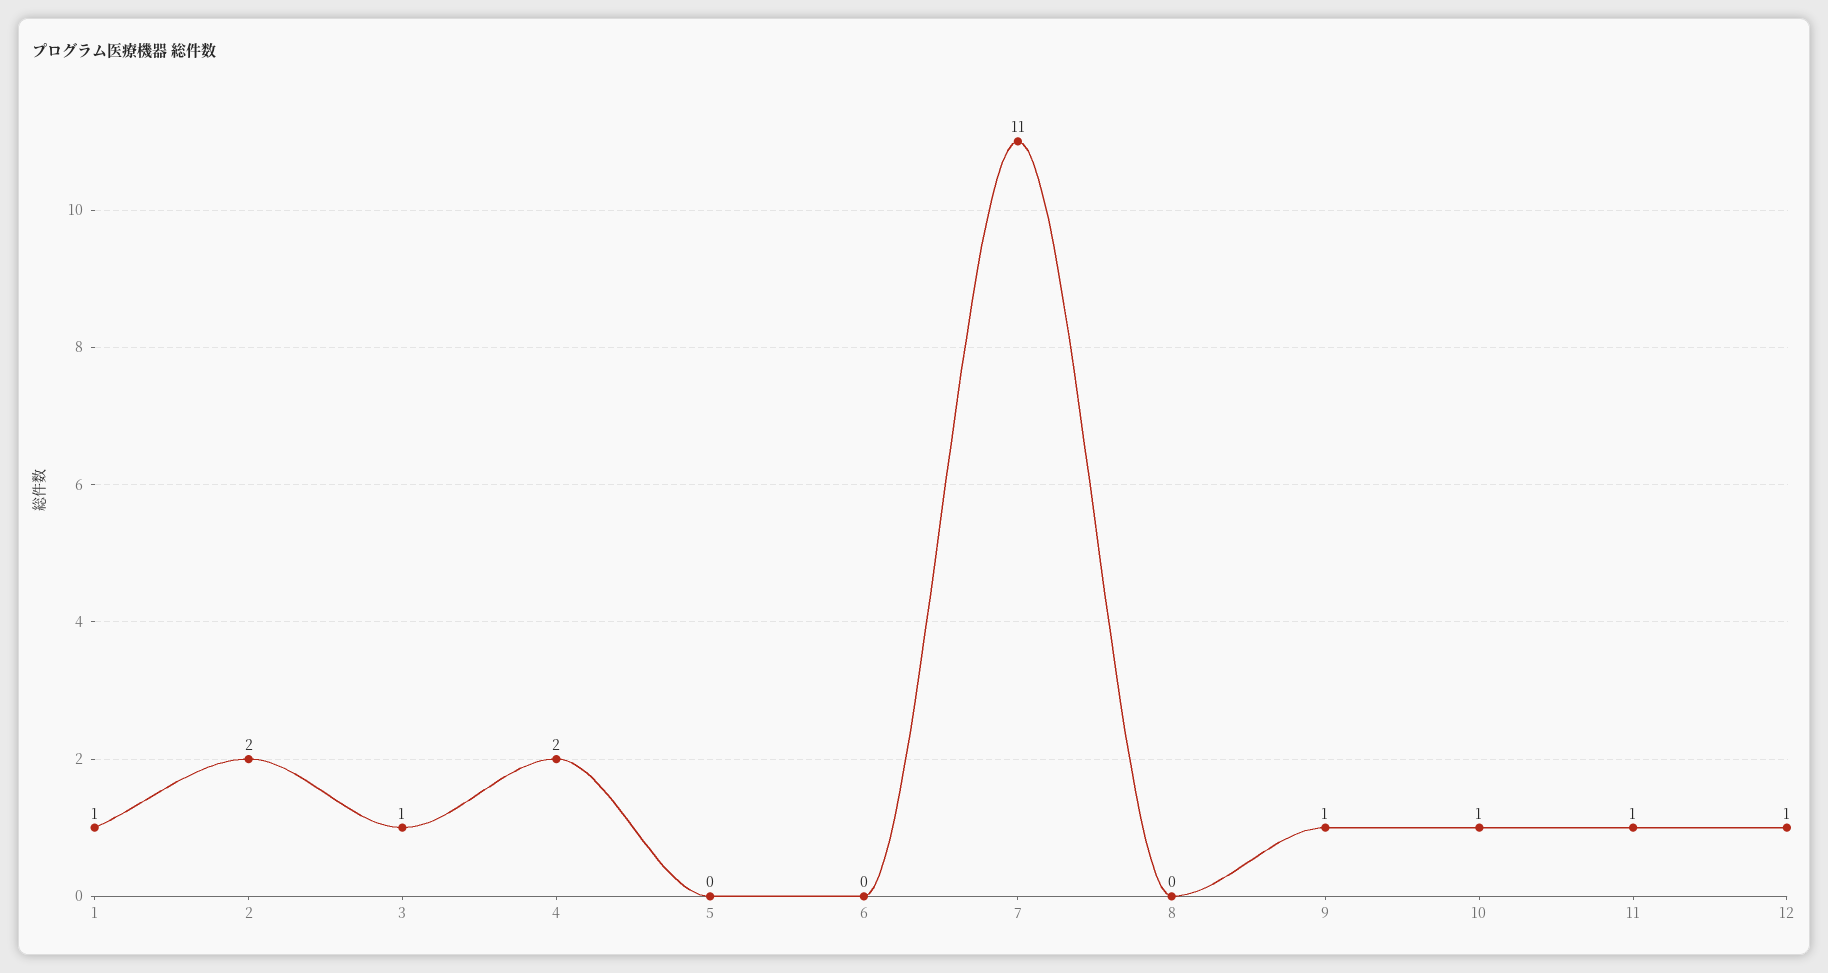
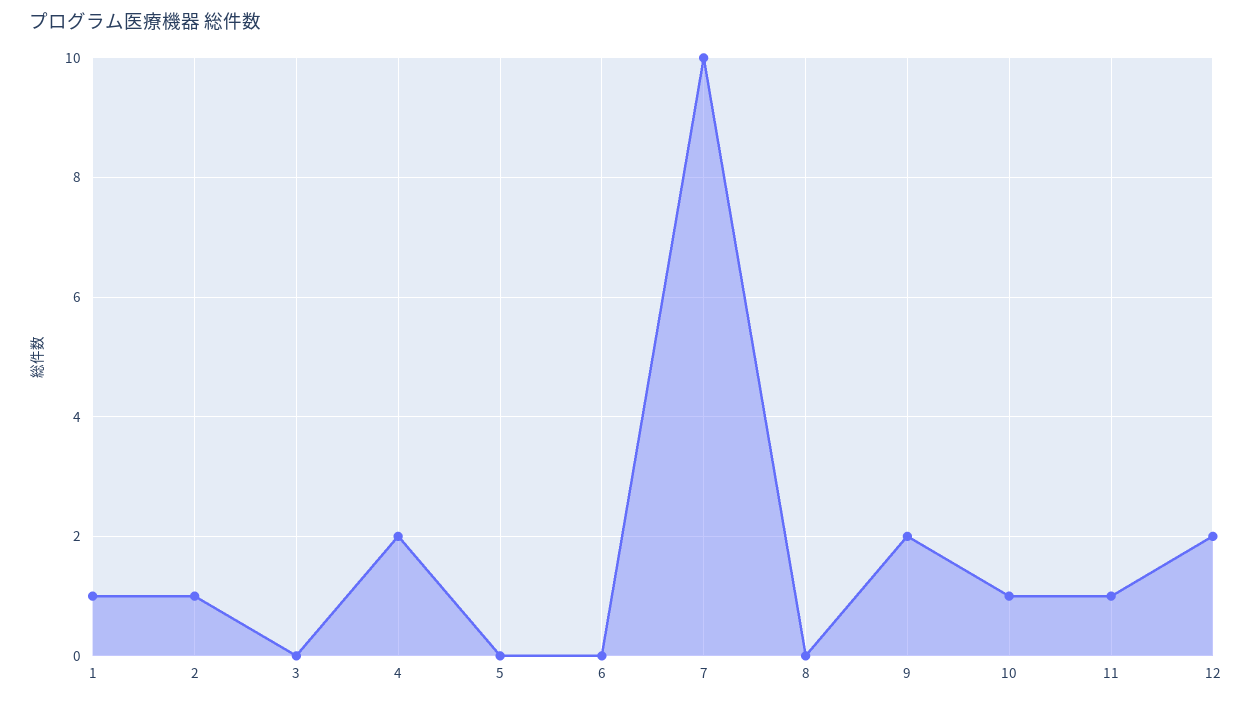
  {
    "1": 1,
-   "2": 2,
+   "2": 1,
-   "3": 1,
+   "3": 0,
    "4": 2,
    "5": 0,
    "6": 0,
-   "7": 11,
+   "7": 10,
    "8": 0,
-   "9": 1,
+   "9": 2,
    "10": 1,
    "11": 1,
-   "12": 1
+   "12": 2
  }

